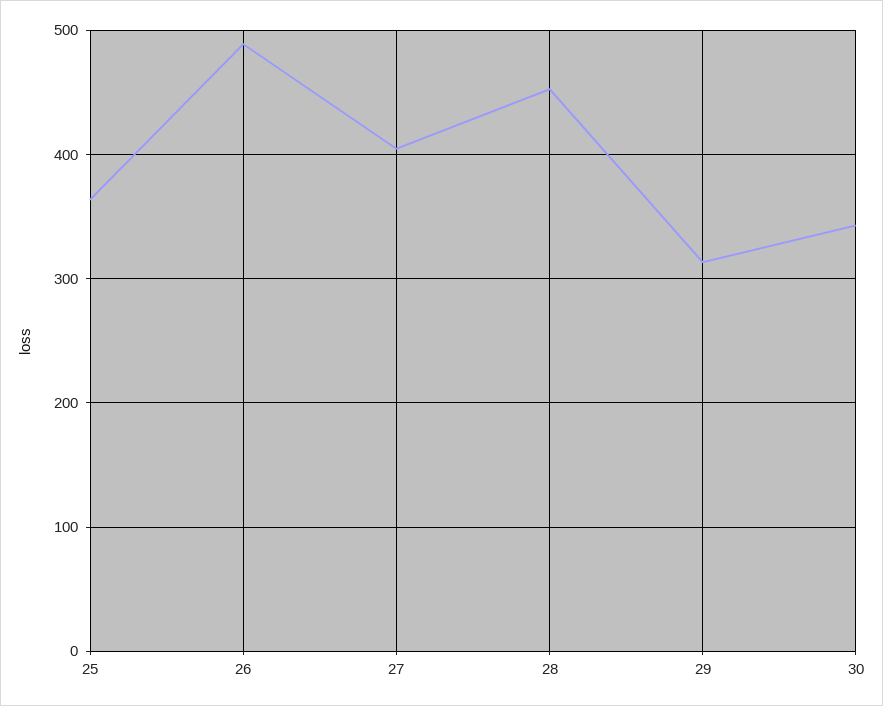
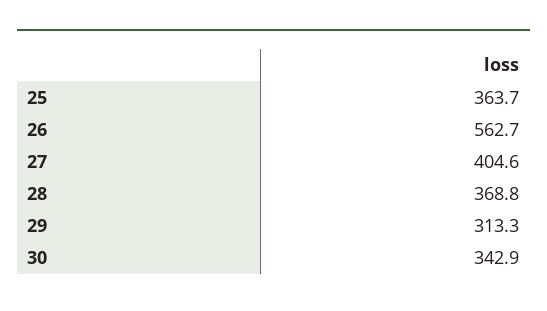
  {
    "25": 363.7,
-   "26": 490,
+   "26": 562.7,
    "27": 404.6,
-   "28": 450,
+   "28": 368.8,
    "29": 313.3,
    "30": 342.9
  }

